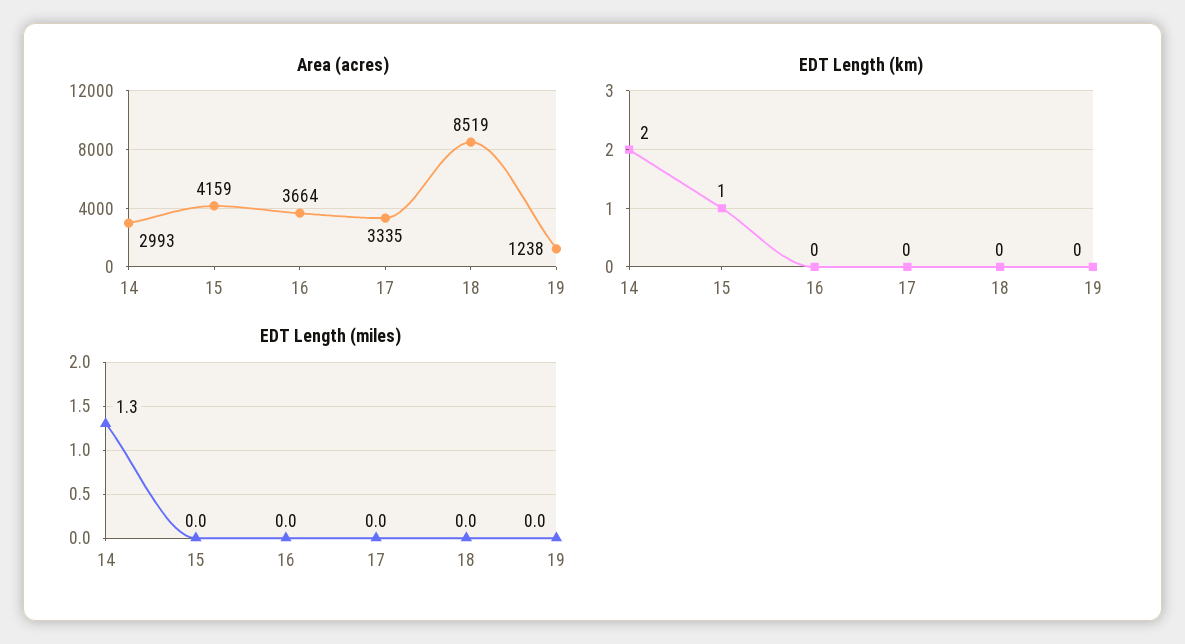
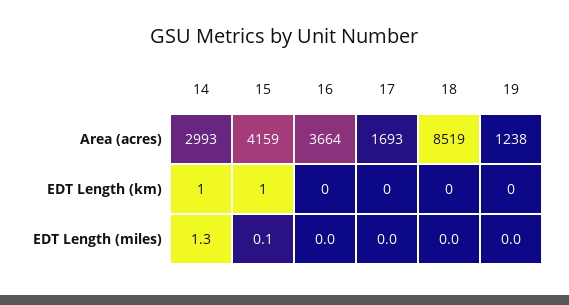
  {
    "Area (acres)": {
      "14": 2993,
      "15": 4159,
      "16": 3664,
-     "17": 3335,
+     "17": 1693,
      "18": 8519,
      "19": 1238
    },
    "EDT Length (km)": {
-     "14": 2,
+     "14": 1,
      "15": 1,
      "16": 0,
      "17": 0,
      "18": 0,
      "19": 0
    },
    "EDT Length (miles)": {
      "14": 1.3,
-     "15": 0,
+     "15": 0.1,
      "16": 0,
      "17": 0,
      "18": 0,
      "19": 0
    }
  }

